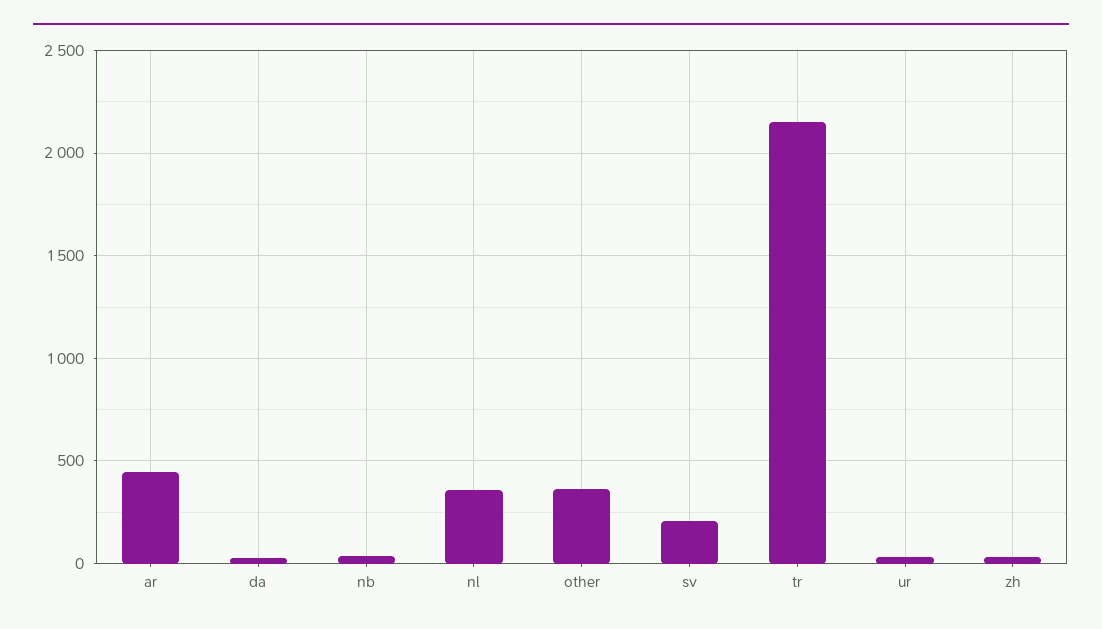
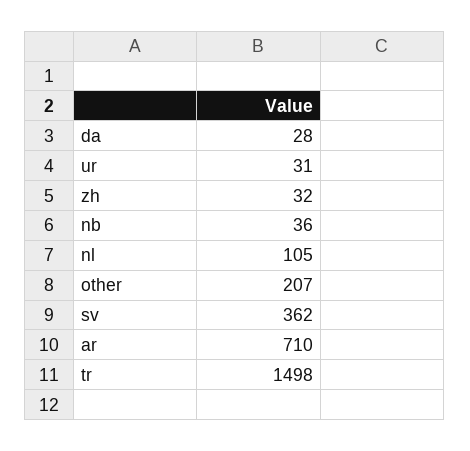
  {
-   "ar": 450,
+   "ar": 710,
    "da": 28,
    "nb": 36,
-   "nl": 350,
+   "nl": 105,
-   "other": 350,
+   "other": 207,
-   "sv": 200,
+   "sv": 362,
-   "tr": 2150,
+   "tr": 1498,
    "ur": 31,
    "zh": 32
  }

